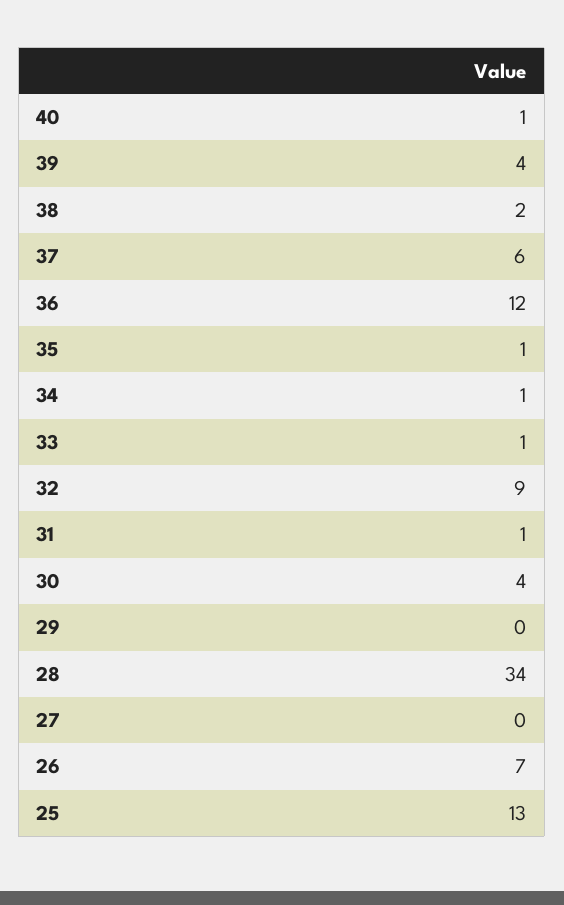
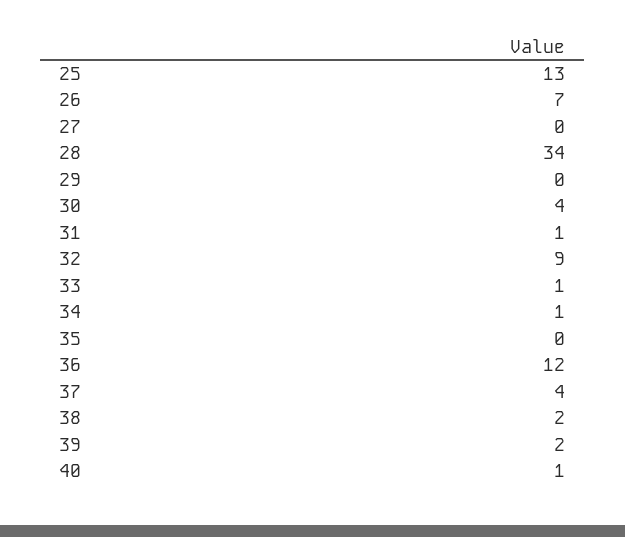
  {
    "40": 1,
-   "39": 4,
+   "39": 2,
    "38": 2,
-   "37": 6,
+   "37": 4,
    "36": 12,
-   "35": 1,
+   "35": 0,
    "34": 1,
    "33": 1,
    "32": 9,
    "31": 1,
    "30": 4,
    "29": 0,
    "28": 34,
    "27": 0,
    "26": 7,
    "25": 13
  }

